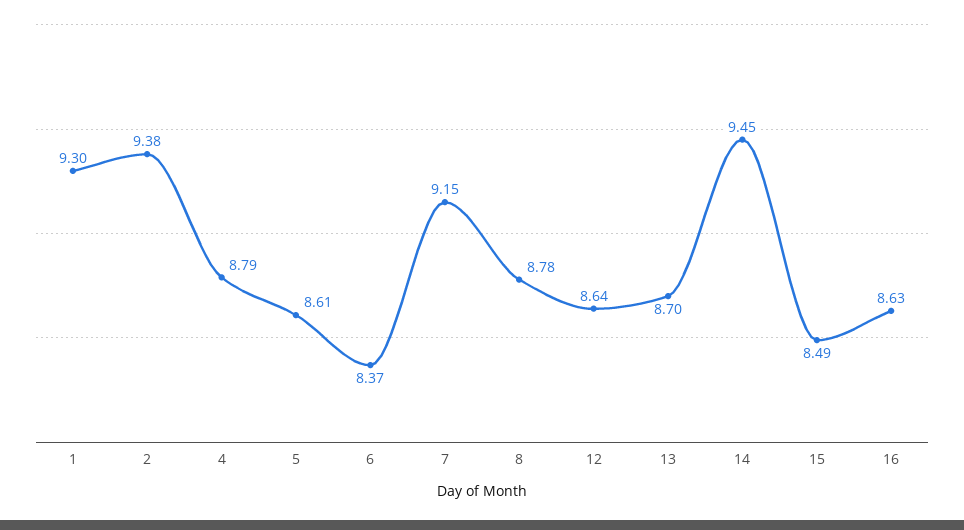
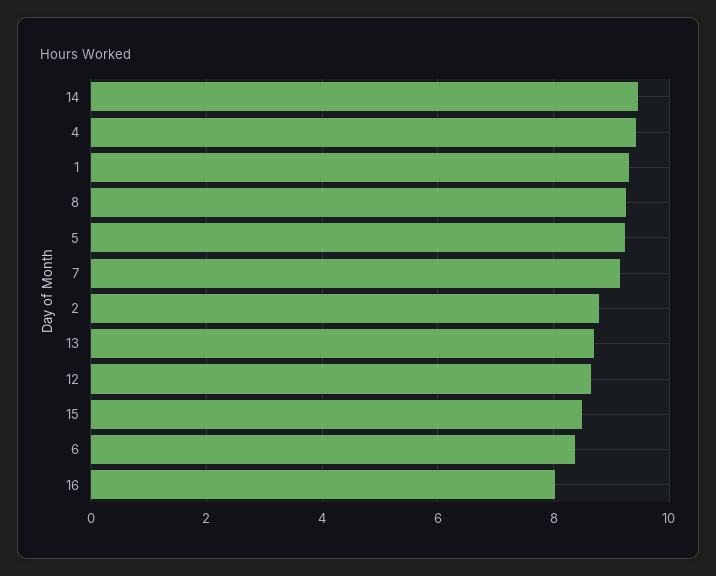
  {
    "1": 9.3,
-   "2": 9.38,
+   "2": 8.8,
-   "4": 8.79,
+   "4": 9.4,
-   "5": 8.61,
+   "5": 9.2,
    "6": 8.37,
    "7": 9.15,
-   "8": 8.78,
+   "8": 9.2,
    "12": 8.64,
    "13": 8.7,
    "14": 9.45,
    "15": 8.49,
-   "16": 8.63
+   "16": 8
  }

